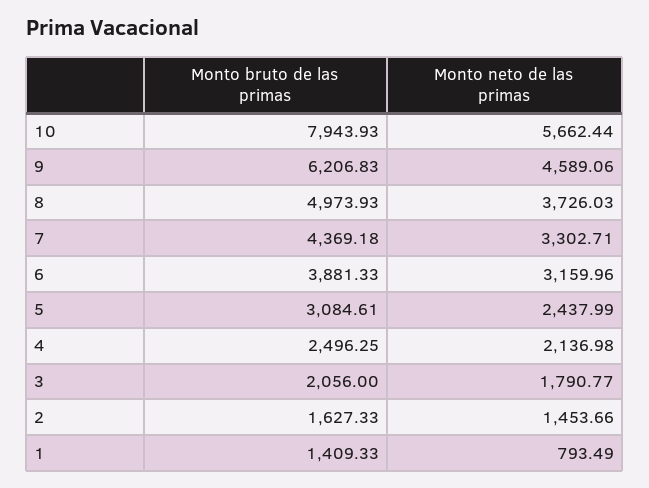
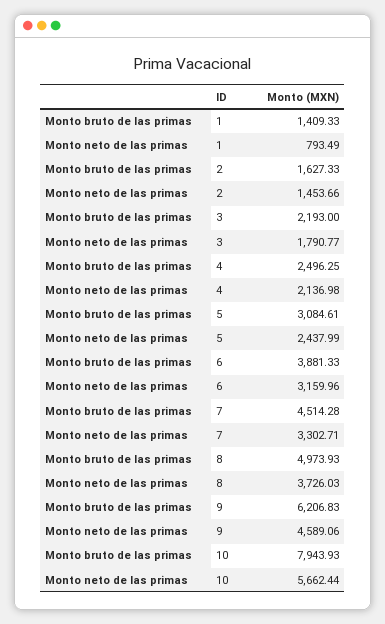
  {
    "Monto bruto de las primas": {
      "10": 7943.93,
      "9": 6206.83,
      "8": 4973.93,
-     "7": 4369.18,
+     "7": 4514.28,
      "6": 3881.33,
      "5": 3084.61,
      "4": 2496.25,
-     "3": 2056,
+     "3": 2193,
      "2": 1627.33,
      "1": 1409.33
    },
    "Monto neto de las primas": {
      "10": 5662.44,
      "9": 4589.06,
      "8": 3726.03,
      "7": 3302.71,
      "6": 3159.96,
      "5": 2437.99,
      "4": 2136.98,
      "3": 1790.77,
      "2": 1453.66,
      "1": 793.49
    }
  }

